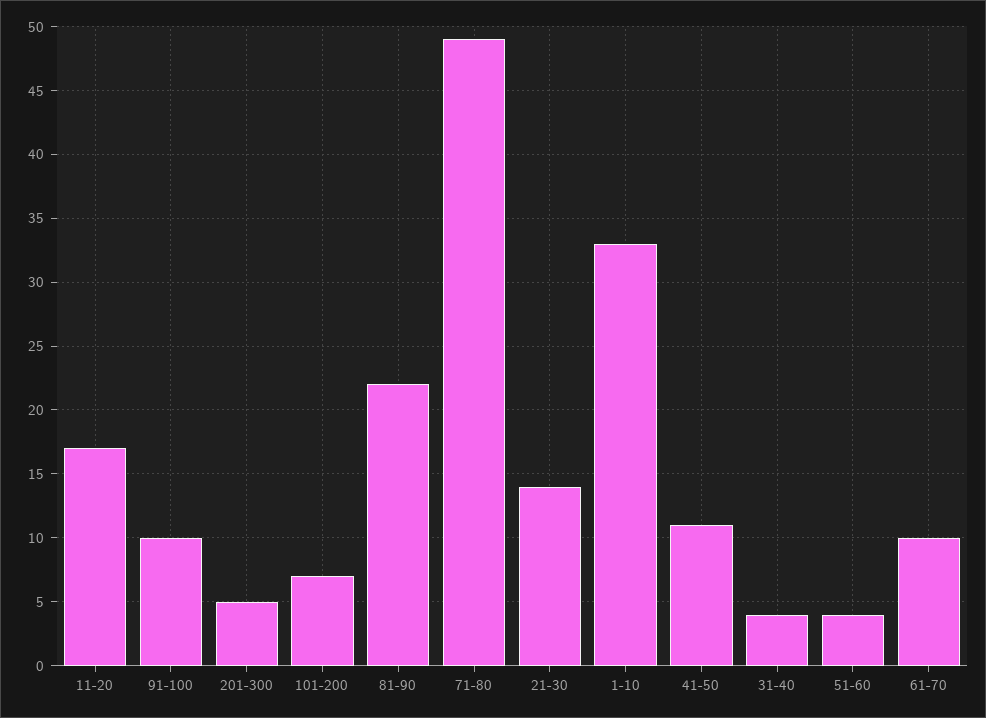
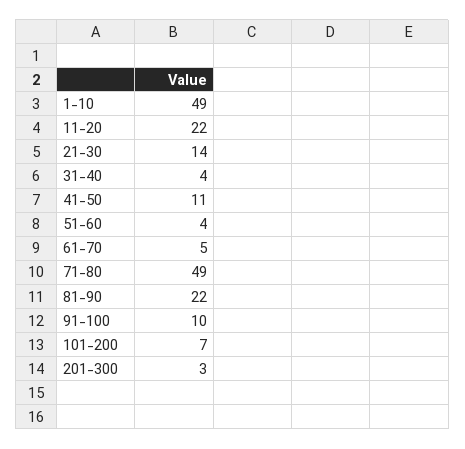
  {
-   "11-20": 17,
+   "11-20": 22,
    "91-100": 10,
-   "201-300": 5,
+   "201-300": 3,
    "101-200": 7,
    "81-90": 22,
    "71-80": 49,
    "21-30": 14,
-   "1-10": 33,
+   "1-10": 49,
    "41-50": 11,
    "31-40": 4,
    "51-60": 4,
-   "61-70": 10
+   "61-70": 5
  }

